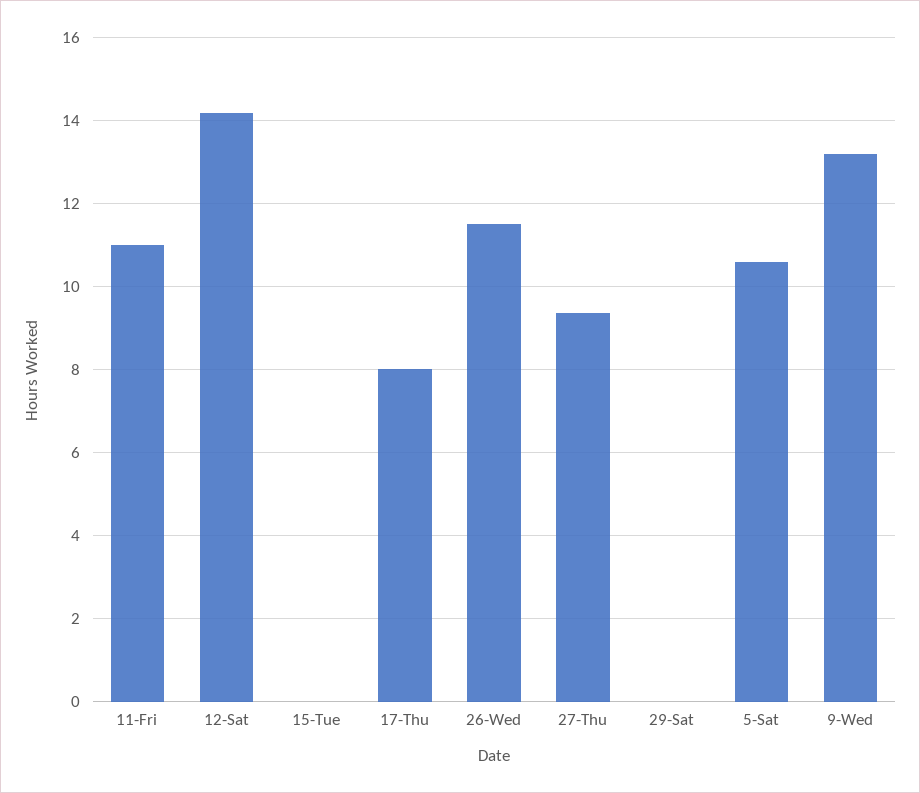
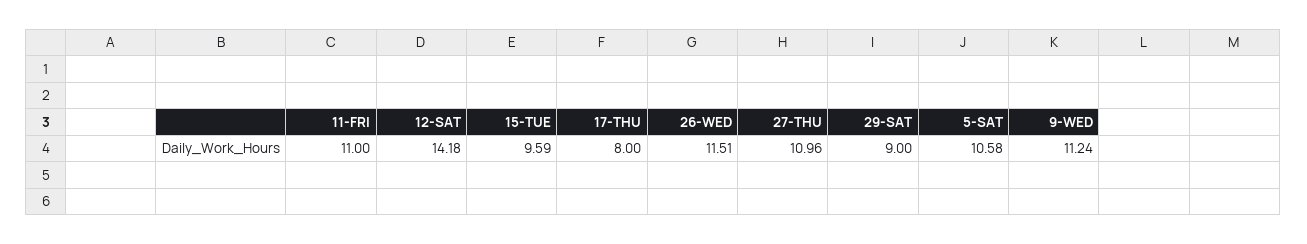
  {
    "11-Fri": 11,
    "12-Sat": 14.18,
-   "15-Tue": 0,
+   "15-Tue": 9.59,
    "17-Thu": 8,
    "26-Wed": 11.51,
-   "27-Thu": 9.4,
+   "27-Thu": 10.96,
-   "29-Sat": 0,
+   "29-Sat": 9,
    "5-Sat": 10.58,
-   "9-Wed": 13.2
+   "9-Wed": 11.24
  }

